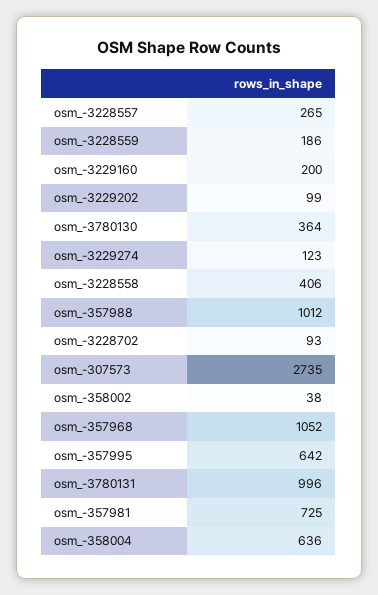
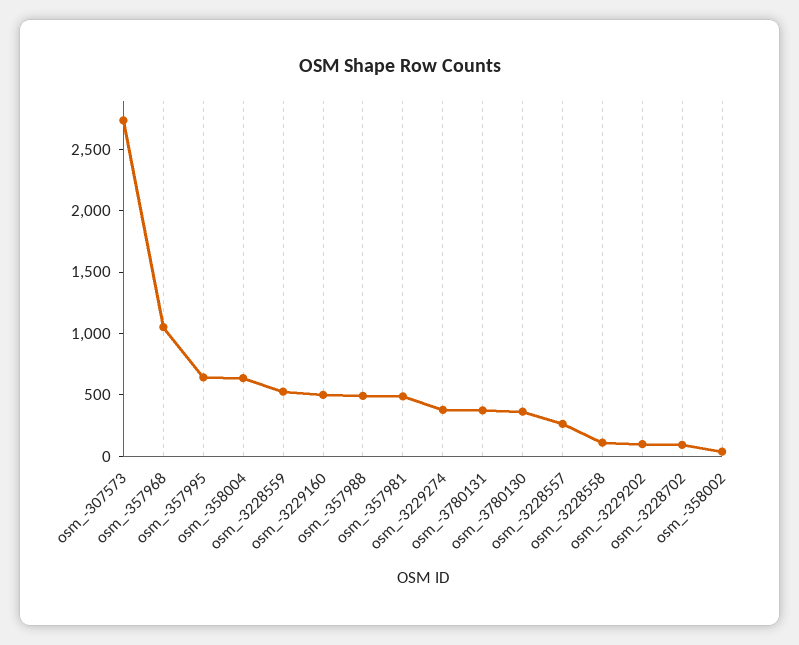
  {
    "osm_-3228557": 265,
-   "osm_-3228559": 186,
+   "osm_-3228559": 500,
-   "osm_-3229160": 200,
+   "osm_-3229160": 500,
    "osm_-3229202": 99,
    "osm_-3780130": 364,
-   "osm_-3229274": 123,
+   "osm_-3229274": 400,
-   "osm_-3228558": 406,
+   "osm_-3228558": 100,
-   "osm_-357988": 1012,
+   "osm_-357988": 500,
    "osm_-3228702": 93,
    "osm_-307573": 2735,
    "osm_-358002": 38,
    "osm_-357968": 1052,
    "osm_-357995": 642,
-   "osm_-3780131": 996,
+   "osm_-3780131": 400,
-   "osm_-357981": 725,
+   "osm_-357981": 500,
    "osm_-358004": 636
  }

